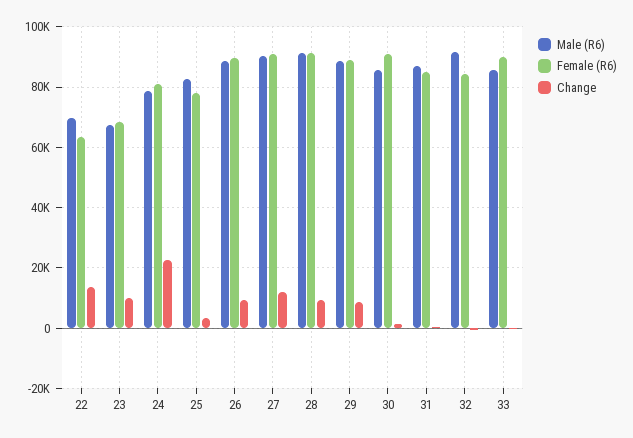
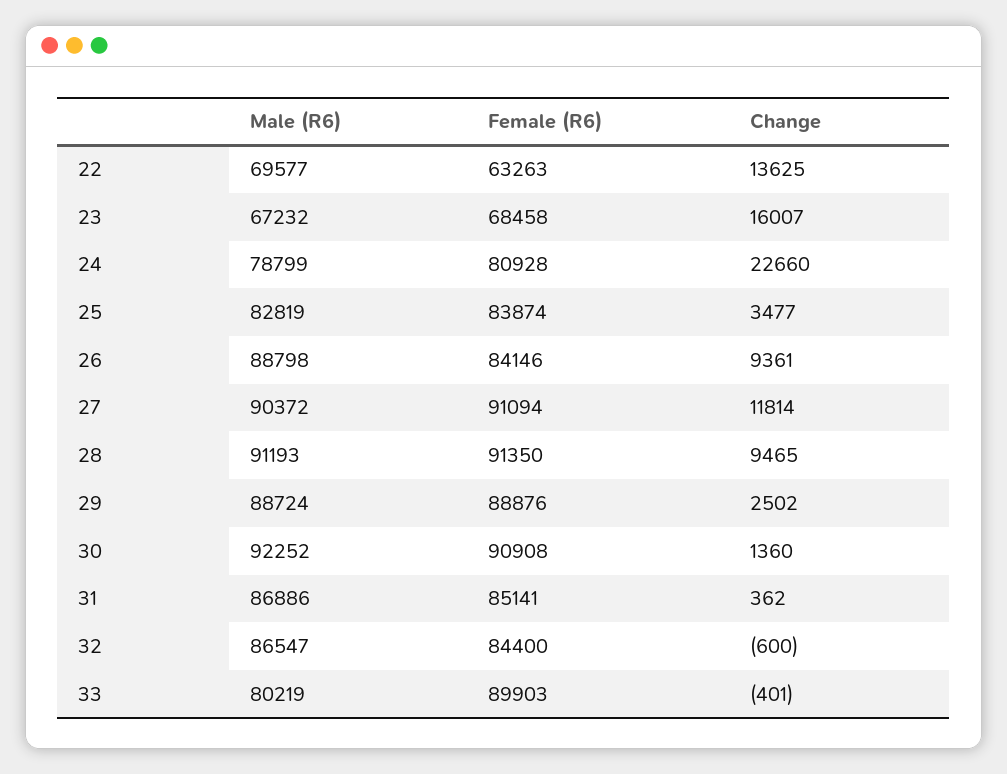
  {
    "Male (R6)": {
      "22": 69577,
      "23": 67232,
      "24": 78799,
      "25": 82819,
      "26": 88798,
      "27": 90372,
      "28": 91193,
      "29": 88724,
-     "30": 86000,
+     "30": 92252,
      "31": 86886,
-     "32": 92000,
+     "32": 86547,
-     "33": 86000
+     "33": 80219
    },
    "Female (R6)": {
      "22": 63263,
      "23": 68458,
      "24": 80928,
-     "25": 78000,
+     "25": 83874,
-     "26": 90000,
+     "26": 84146,
      "27": 91094,
      "28": 91350,
      "29": 88876,
      "30": 90908,
      "31": 85141,
      "32": 84400,
      "33": 89903
    },
    "Change": {
      "22": 13625,
-     "23": 10000,
+     "23": 16007,
      "24": 22660,
      "25": 3477,
      "26": 9361,
      "27": 11814,
      "28": 9465,
-     "29": 8000,
+     "29": 2502,
      "30": 1360,
      "31": 362,
      "32": -600,
      "33": -401
    }
  }

